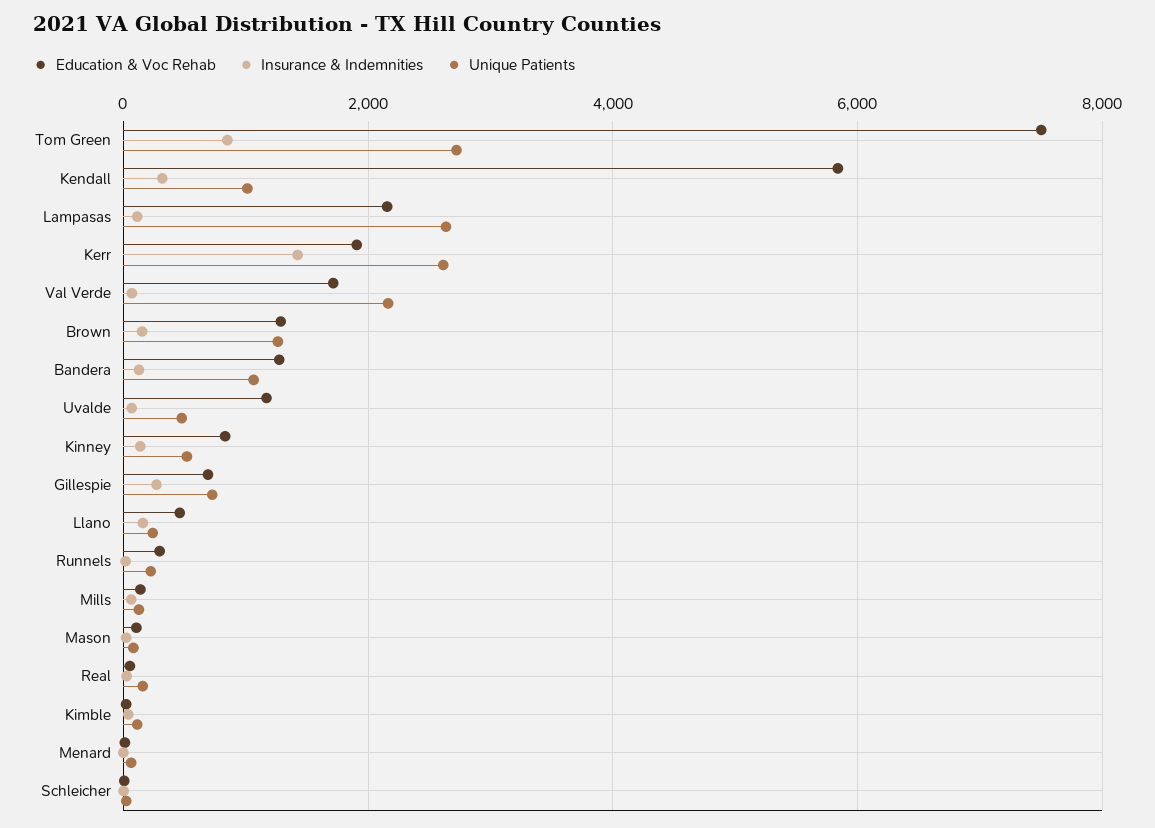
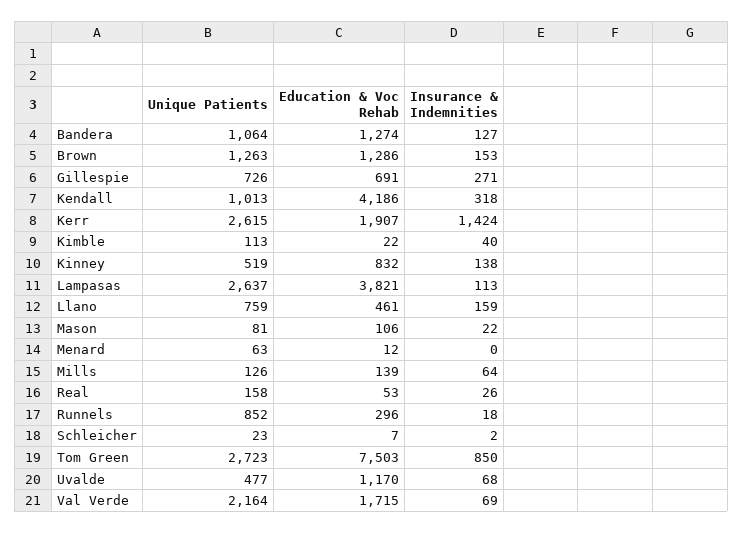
  {
    "Education & Voc Rehab": {
      "Tom Green": 7503,
-     "Kendall": 5800,
+     "Kendall": 4186,
-     "Lampasas": 2200,
+     "Lampasas": 3821,
      "Kerr": 1907,
      "Val Verde": 1715,
      "Brown": 1286,
      "Bandera": 1274,
      "Uvalde": 1170,
      "Kinney": 832,
      "Gillespie": 691,
      "Llano": 461,
      "Runnels": 296,
      "Mills": 139,
      "Mason": 106,
      "Real": 53,
      "Kimble": 22,
      "Menard": 12,
      "Schleicher": 7
    },
    "Insurance & Indemnities": {
      "Tom Green": 850,
      "Kendall": 318,
      "Lampasas": 113,
      "Kerr": 1424,
      "Val Verde": 69,
      "Brown": 153,
      "Bandera": 127,
      "Uvalde": 68,
      "Kinney": 138,
      "Gillespie": 271,
      "Llano": 159,
      "Runnels": 18,
      "Mills": 64,
      "Mason": 22,
      "Real": 26,
      "Kimble": 40,
      "Menard": 0,
      "Schleicher": 2
    },
    "Unique Patients": {
      "Tom Green": 2723,
      "Kendall": 1013,
      "Lampasas": 2637,
      "Kerr": 2615,
      "Val Verde": 2164,
      "Brown": 1263,
      "Bandera": 1064,
      "Uvalde": 477,
      "Kinney": 519,
      "Gillespie": 726,
-     "Llano": 200,
+     "Llano": 759,
-     "Runnels": 200,
+     "Runnels": 852,
      "Mills": 126,
      "Mason": 81,
      "Real": 158,
      "Kimble": 113,
      "Menard": 63,
      "Schleicher": 23
    }
  }

